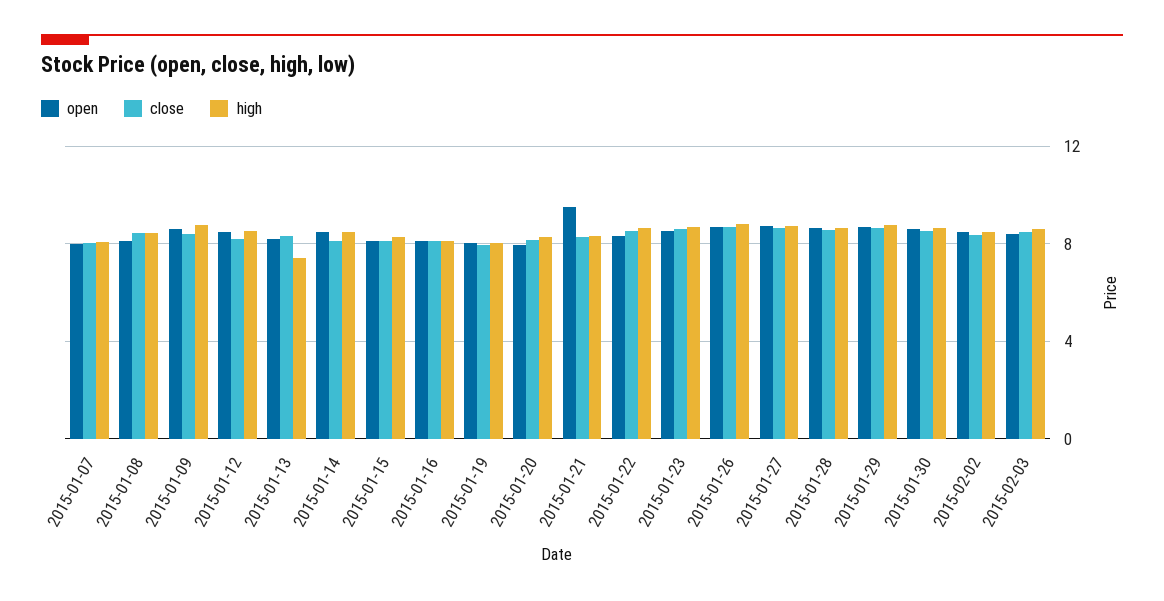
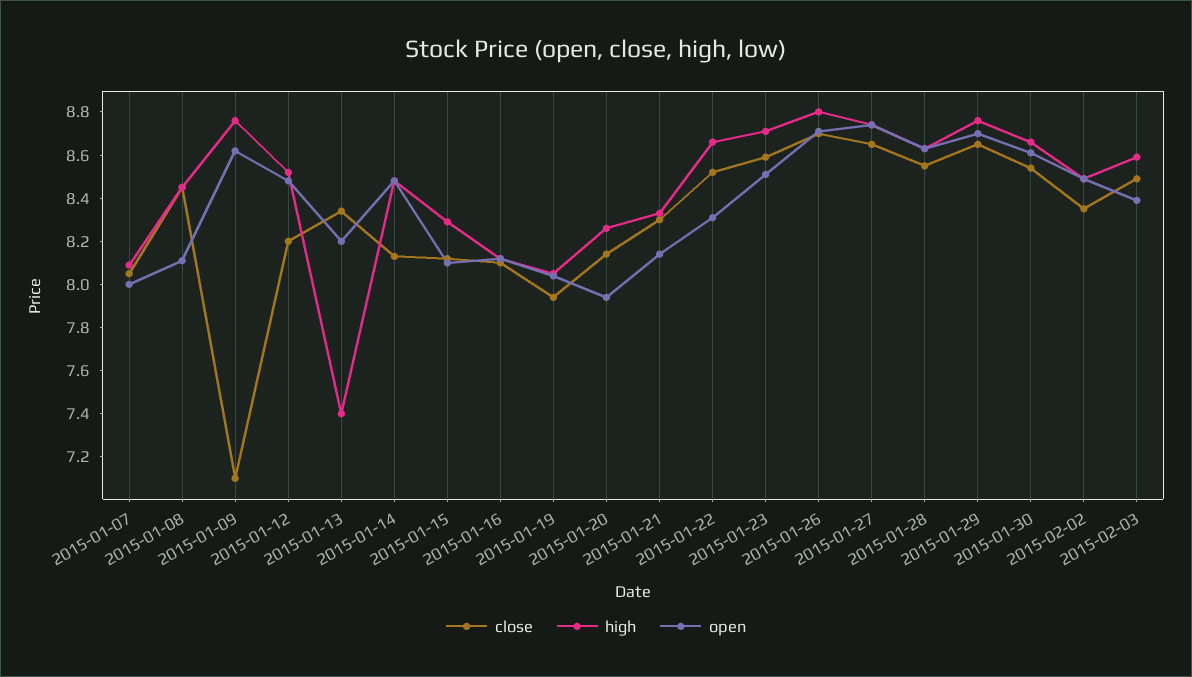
  {
    "open": {
      "2015-01-07": 8,
      "2015-01-08": 8.1,
      "2015-01-09": 8.6,
      "2015-01-12": 8.5,
      "2015-01-13": 8.2,
      "2015-01-14": 8.5,
      "2015-01-15": 8.1,
      "2015-01-16": 8.1,
      "2015-01-19": 8.05,
      "2015-01-20": 7.95,
-     "2015-01-21": 9.5,
+     "2015-01-21": 8.15,
      "2015-01-22": 8.3,
      "2015-01-23": 8.5,
      "2015-01-26": 8.7,
      "2015-01-27": 8.75,
      "2015-01-28": 8.65,
      "2015-01-29": 8.7,
      "2015-01-30": 8.6,
      "2015-02-02": 8.5,
      "2015-02-03": 8.4
    },
    "close": {
      "2015-01-07": 8.05,
      "2015-01-08": 8.45,
-     "2015-01-09": 8.5,
+     "2015-01-09": 7.1,
      "2015-01-12": 8.2,
      "2015-01-13": 8.35,
      "2015-01-14": 8.15,
      "2015-01-15": 8.1,
      "2015-01-16": 8.1,
      "2015-01-19": 7.95,
      "2015-01-20": 8.15,
      "2015-01-21": 8.3,
      "2015-01-22": 8.5,
      "2015-01-23": 8.6,
      "2015-01-26": 8.7,
      "2015-01-27": 8.65,
      "2015-01-28": 8.55,
      "2015-01-29": 8.65,
      "2015-01-30": 8.55,
      "2015-02-02": 8.35,
      "2015-02-03": 8.5
    },
    "high": {
      "2015-01-07": 8.1,
      "2015-01-08": 8.45,
      "2015-01-09": 8.75,
      "2015-01-12": 8.5,
      "2015-01-13": 7.4,
      "2015-01-14": 8.5,
      "2015-01-15": 8.3,
      "2015-01-16": 8.1,
      "2015-01-19": 8.05,
      "2015-01-20": 8.25,
      "2015-01-21": 8.35,
      "2015-01-22": 8.65,
      "2015-01-23": 8.7,
      "2015-01-26": 8.8,
      "2015-01-27": 8.75,
      "2015-01-28": 8.65,
      "2015-01-29": 8.75,
      "2015-01-30": 8.65,
      "2015-02-02": 8.5,
      "2015-02-03": 8.6
    }
  }

